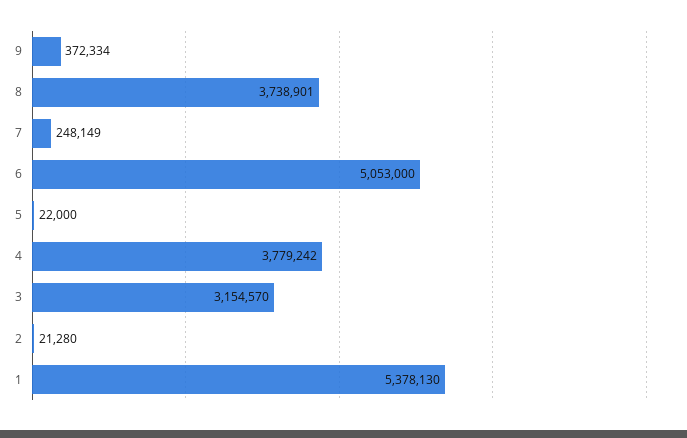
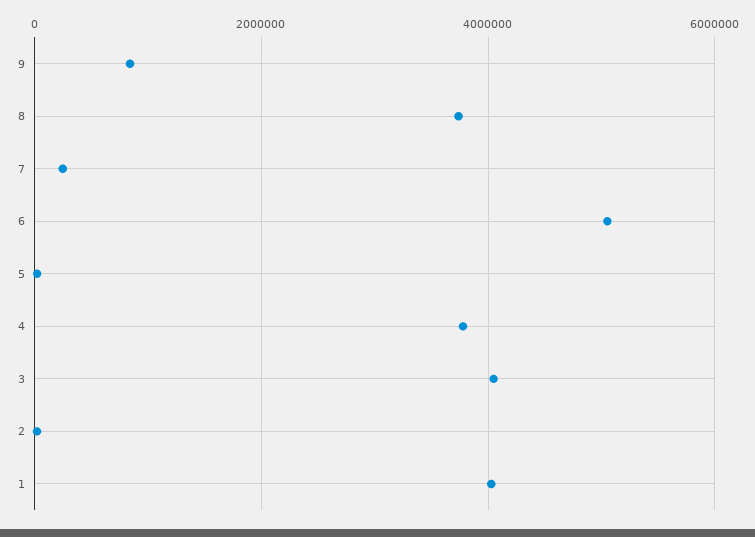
  {
-   "9": 372334,
+   "9": 800000,
    "8": 3738901,
    "7": 248149,
    "6": 5053000,
    "5": 22000,
    "4": 3779242,
-   "3": 3154570,
+   "3": 4000000,
    "2": 21280,
-   "1": 5378130
+   "1": 4000000
  }

